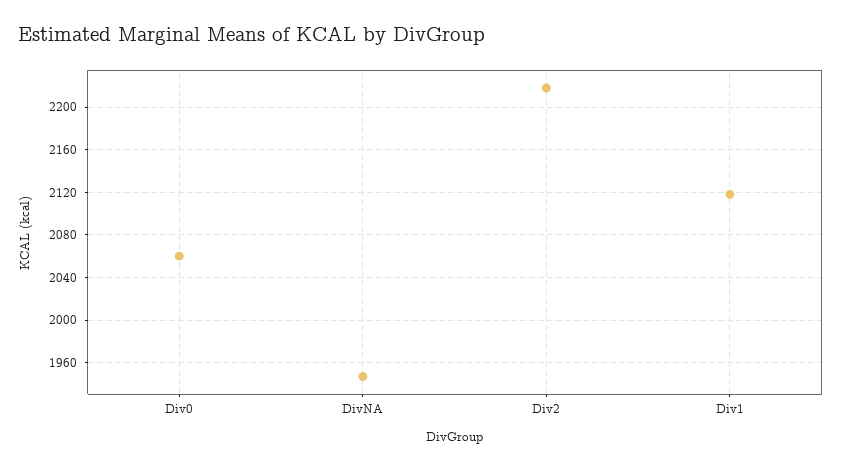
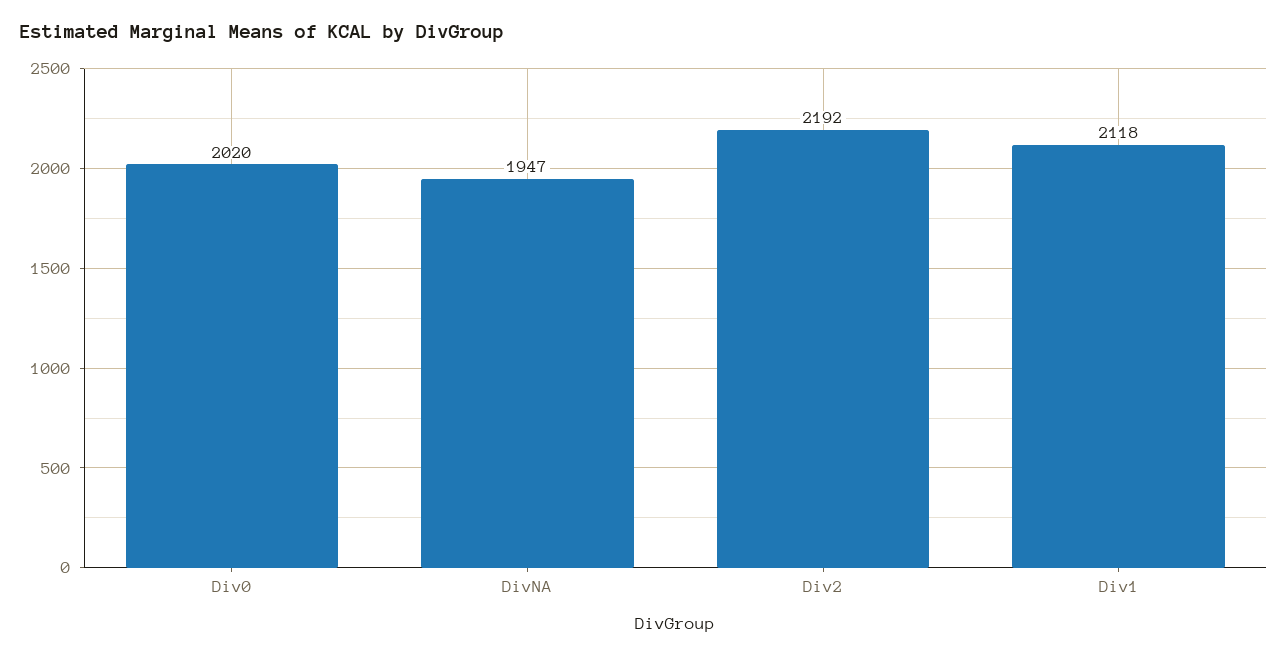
  {
-   "Div0": 2060,
+   "Div0": 2020,
    "DivNA": 1947,
-   "Div2": 2220,
+   "Div2": 2192,
    "Div1": 2118
  }

